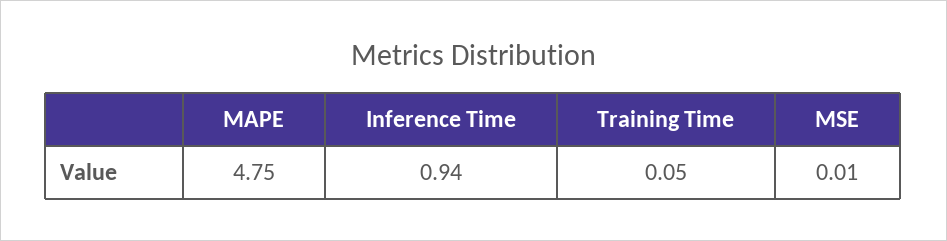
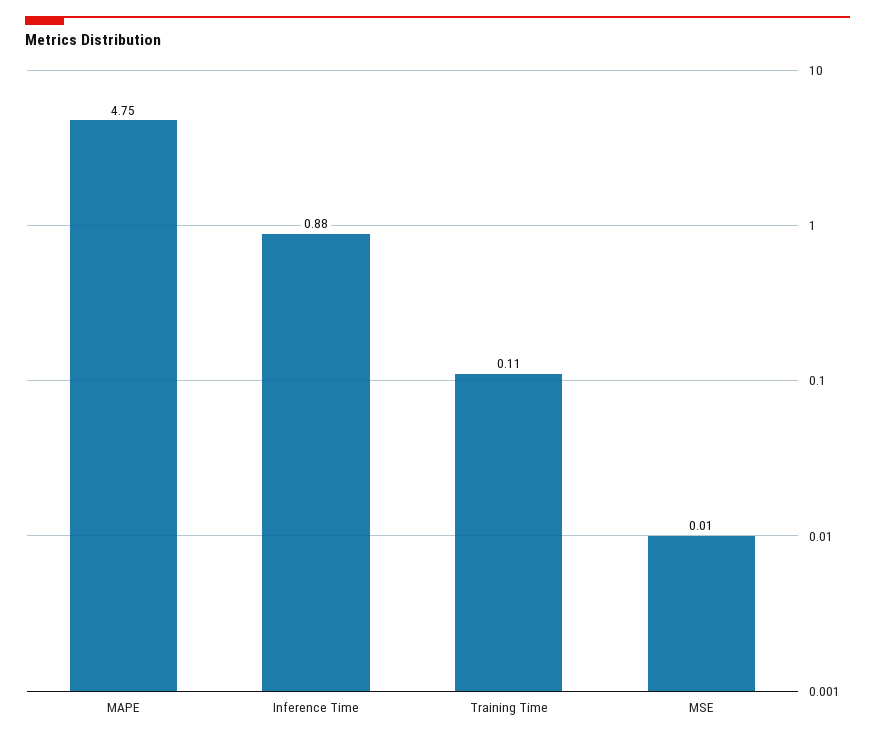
  {
    "MAPE": 4.75,
-   "Inference Time": 0.94,
+   "Inference Time": 0.88,
-   "Training Time": 0.05,
+   "Training Time": 0.11,
    "MSE": 0.01
  }

